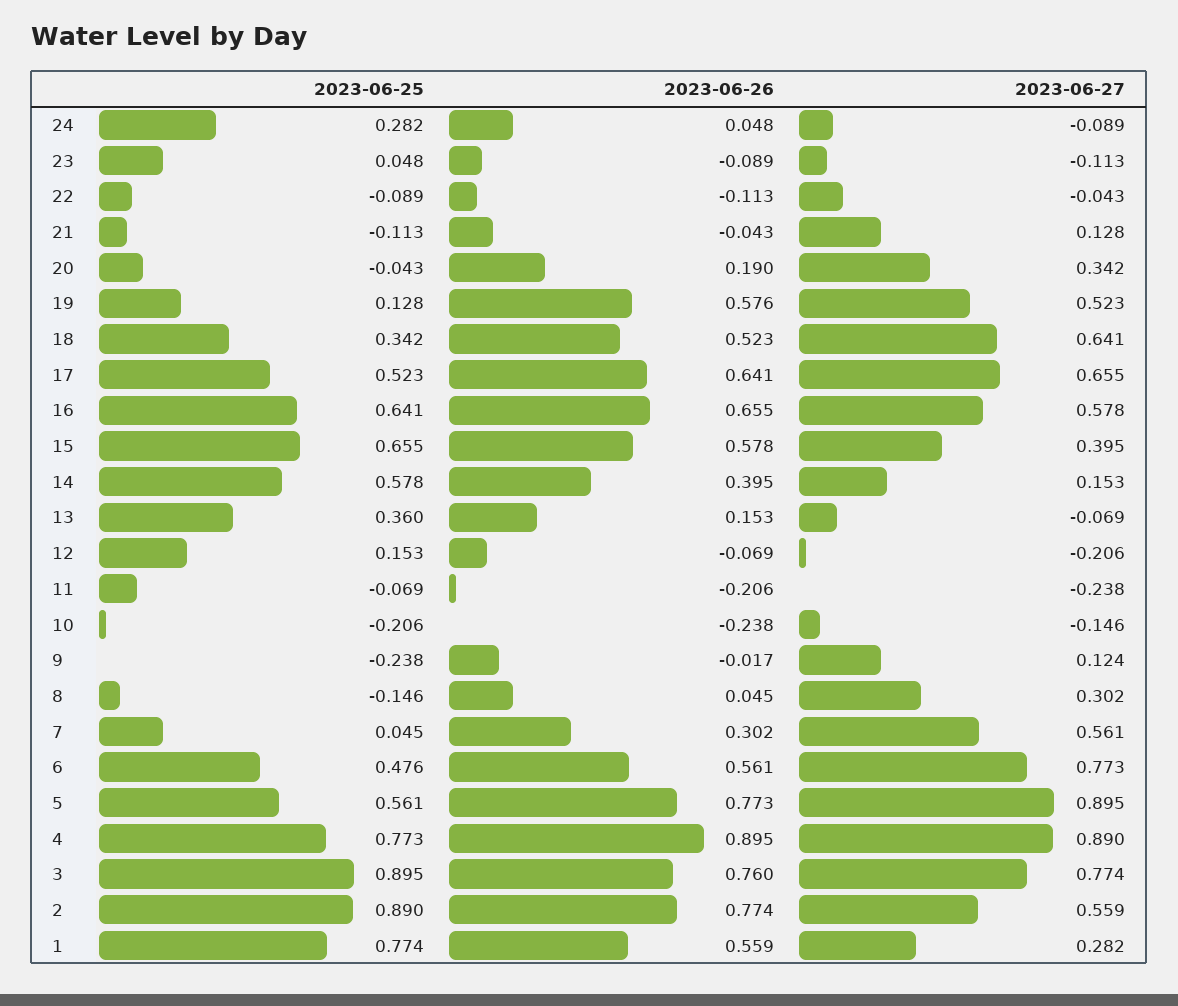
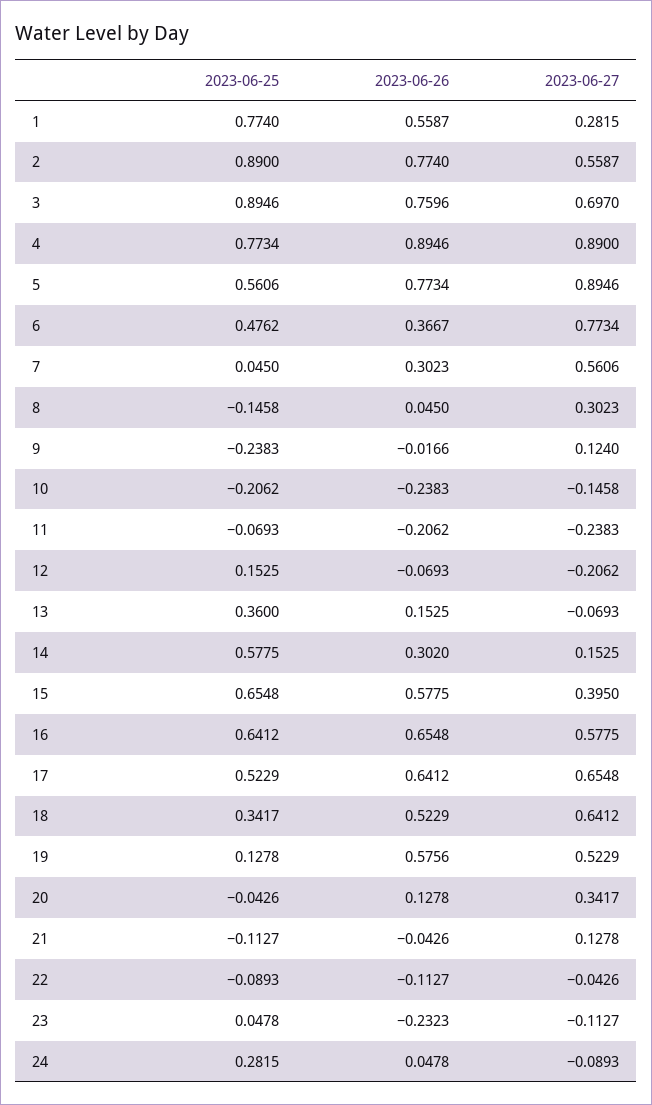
  {
    "2023-06-25": {
      "24": 0.2815,
      "23": 0.0478,
      "22": -0.0893,
      "21": -0.1127,
      "20": -0.0426,
      "19": 0.1278,
      "18": 0.3417,
      "17": 0.5229,
      "16": 0.6412,
      "15": 0.6548,
      "14": 0.5775,
      "13": 0.36,
      "12": 0.1525,
      "11": -0.0693,
      "10": -0.2062,
      "9": -0.2383,
      "8": -0.1458,
      "7": 0.045,
      "6": 0.4762,
      "5": 0.5606,
      "4": 0.7734,
      "3": 0.8946,
      "2": 0.89,
      "1": 0.774
    },
    "2023-06-26": {
      "24": 0.0478,
-     "23": -0.089,
+     "23": -0.2323,
      "22": -0.1127,
      "21": -0.0426,
-     "20": 0.19,
+     "20": 0.1278,
      "19": 0.5756,
      "18": 0.5229,
      "17": 0.6412,
      "16": 0.6548,
      "15": 0.5775,
-     "14": 0.395,
+     "14": 0.302,
      "13": 0.1525,
      "12": -0.0693,
      "11": -0.2062,
      "10": -0.2383,
      "9": -0.0166,
      "8": 0.045,
      "7": 0.3023,
-     "6": 0.561,
+     "6": 0.3667,
      "5": 0.7734,
      "4": 0.8946,
      "3": 0.7596,
      "2": 0.774,
      "1": 0.5587
    },
    "2023-06-27": {
      "24": -0.0893,
      "23": -0.1127,
      "22": -0.0426,
      "21": 0.1278,
      "20": 0.3417,
      "19": 0.5229,
      "18": 0.6412,
      "17": 0.6548,
      "16": 0.5775,
      "15": 0.395,
      "14": 0.1525,
      "13": -0.0693,
      "12": -0.2062,
      "11": -0.2383,
      "10": -0.1458,
      "9": 0.124,
      "8": 0.3023,
      "7": 0.5606,
      "6": 0.7734,
      "5": 0.8946,
      "4": 0.89,
-     "3": 0.774,
+     "3": 0.697,
      "2": 0.5587,
      "1": 0.2815
    }
  }

